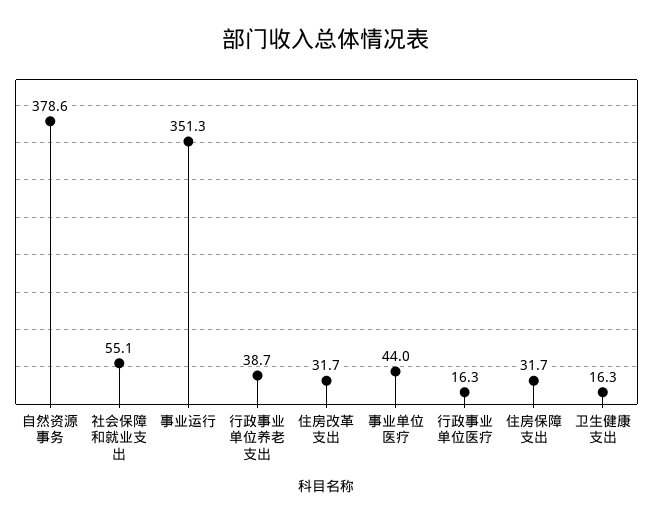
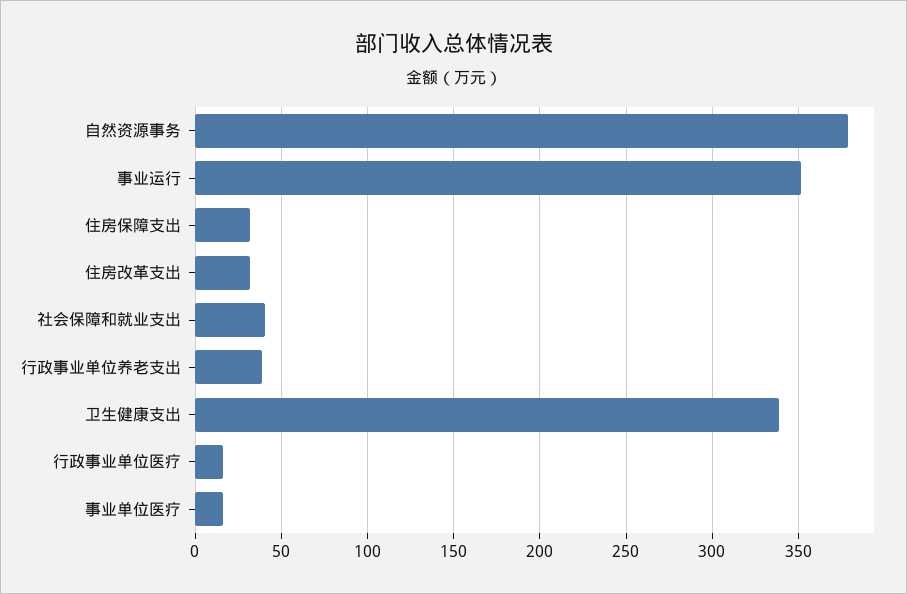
  {
    "自然资源事务": 378.6,
-   "社会保障和就业支出": 55.1,
+   "社会保障和就业支出": 40,
    "事业运行": 351.3,
    "行政事业单位养老支出": 38.7,
    "住房改革支出": 31.7,
-   "事业单位医疗": 44,
+   "事业单位医疗": 15,
    "行政事业单位医疗": 16.3,
    "住房保障支出": 31.7,
-   "卫生健康支出": 16.3
+   "卫生健康支出": 340
  }

